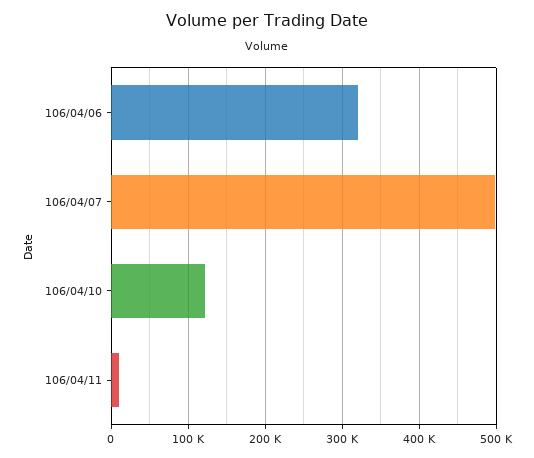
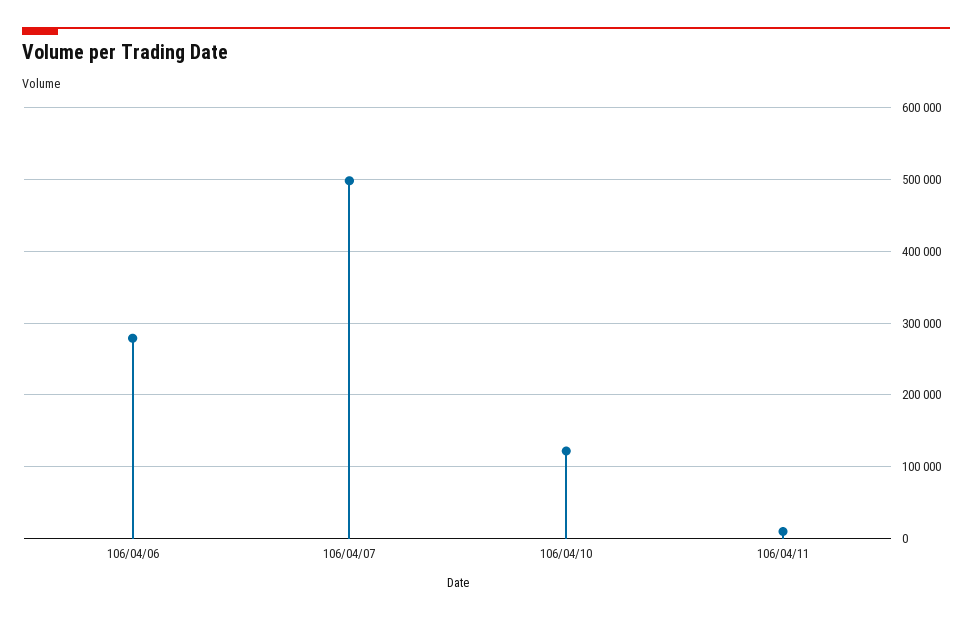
  {
-   "106/04/06": 320000,
+   "106/04/06": 280000,
    "106/04/07": 500000,
    "106/04/10": 120000,
    "106/04/11": 10000
  }

